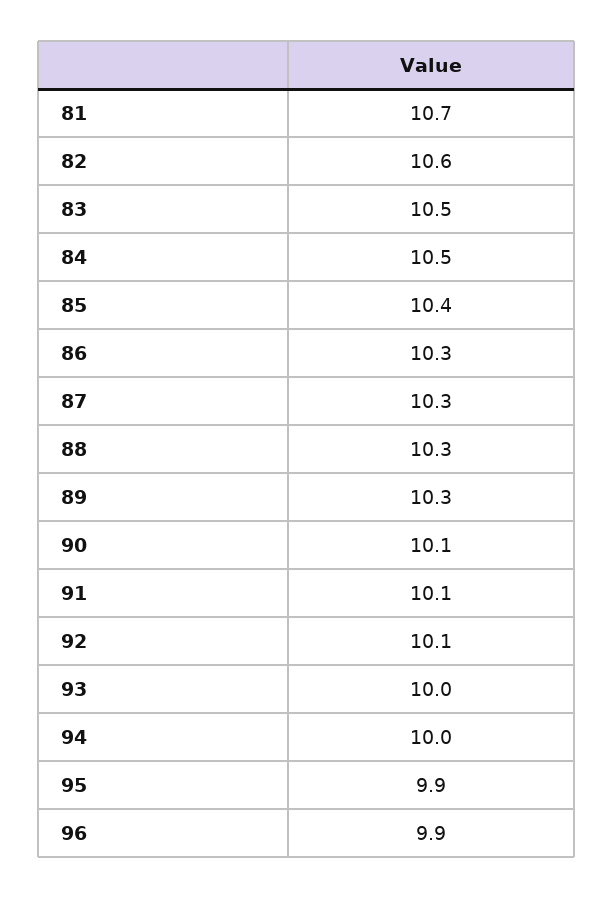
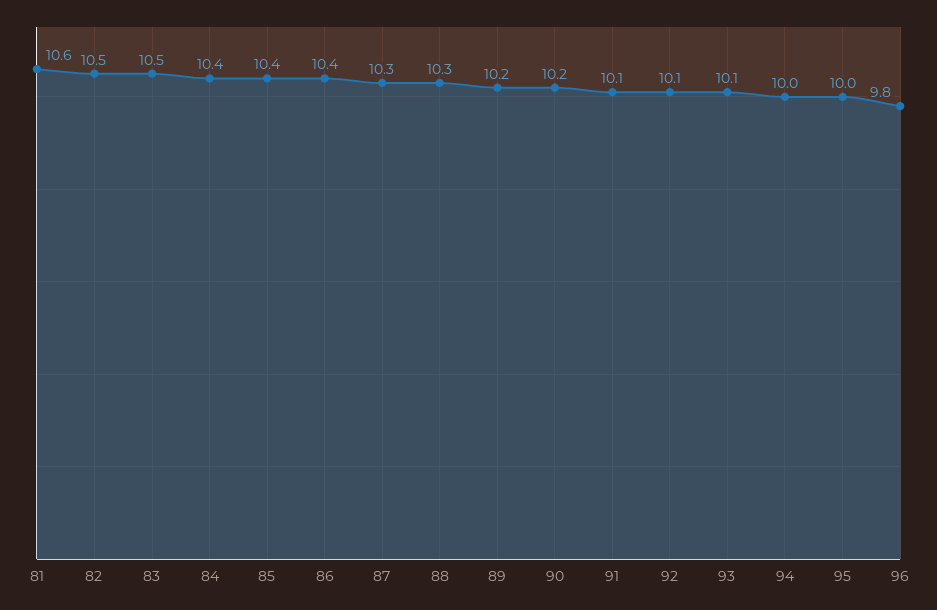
  {
-   "81": 10.7,
+   "81": 10.6,
-   "82": 10.6,
+   "82": 10.5,
    "83": 10.5,
-   "84": 10.5,
+   "84": 10.4,
    "85": 10.4,
-   "86": 10.3,
+   "86": 10.4,
    "87": 10.3,
    "88": 10.3,
-   "89": 10.3,
+   "89": 10.2,
-   "90": 10.1,
+   "90": 10.2,
    "91": 10.1,
    "92": 10.1,
-   "93": 10,
+   "93": 10.1,
    "94": 10,
-   "95": 9.9,
+   "95": 10,
-   "96": 9.9
+   "96": 9.8
  }

